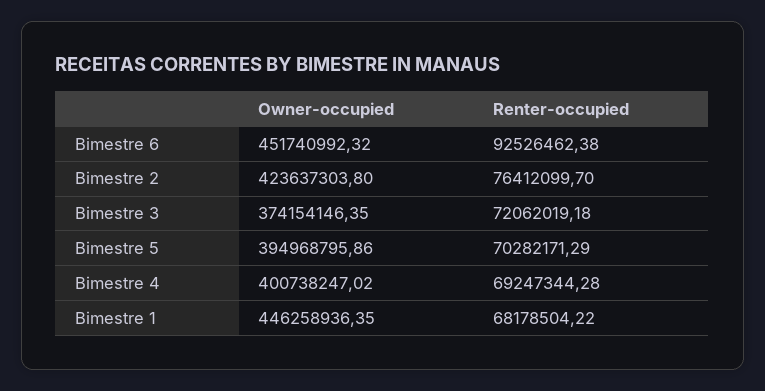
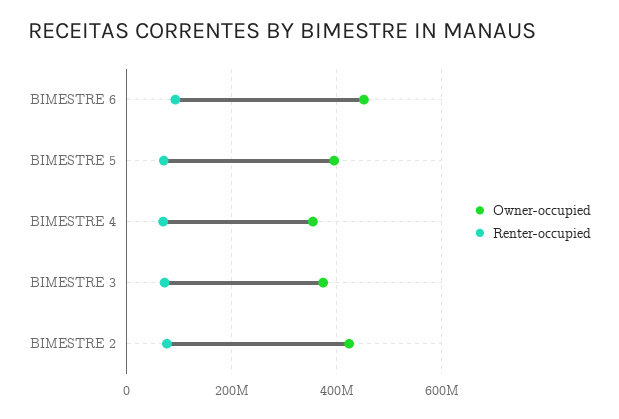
  {
    "Owner-occupied": {
      "Bimestre 6": 451740992.32,
      "Bimestre 2": 423637303.8,
      "Bimestre 3": 374154146.35,
      "Bimestre 5": 394968795.86,
-     "Bimestre 4": 400738247.02,
+     "Bimestre 4": 360000000
-     "Bimestre 1": 446258936.35
    },
    "Renter-occupied": {
      "Bimestre 6": 92526462.38,
      "Bimestre 2": 76412099.7,
      "Bimestre 3": 72062019.18,
      "Bimestre 5": 70282171.29,
-     "Bimestre 4": 69247344.28,
+     "Bimestre 4": 69247344.28
-     "Bimestre 1": 68178504.22
    }
  }

